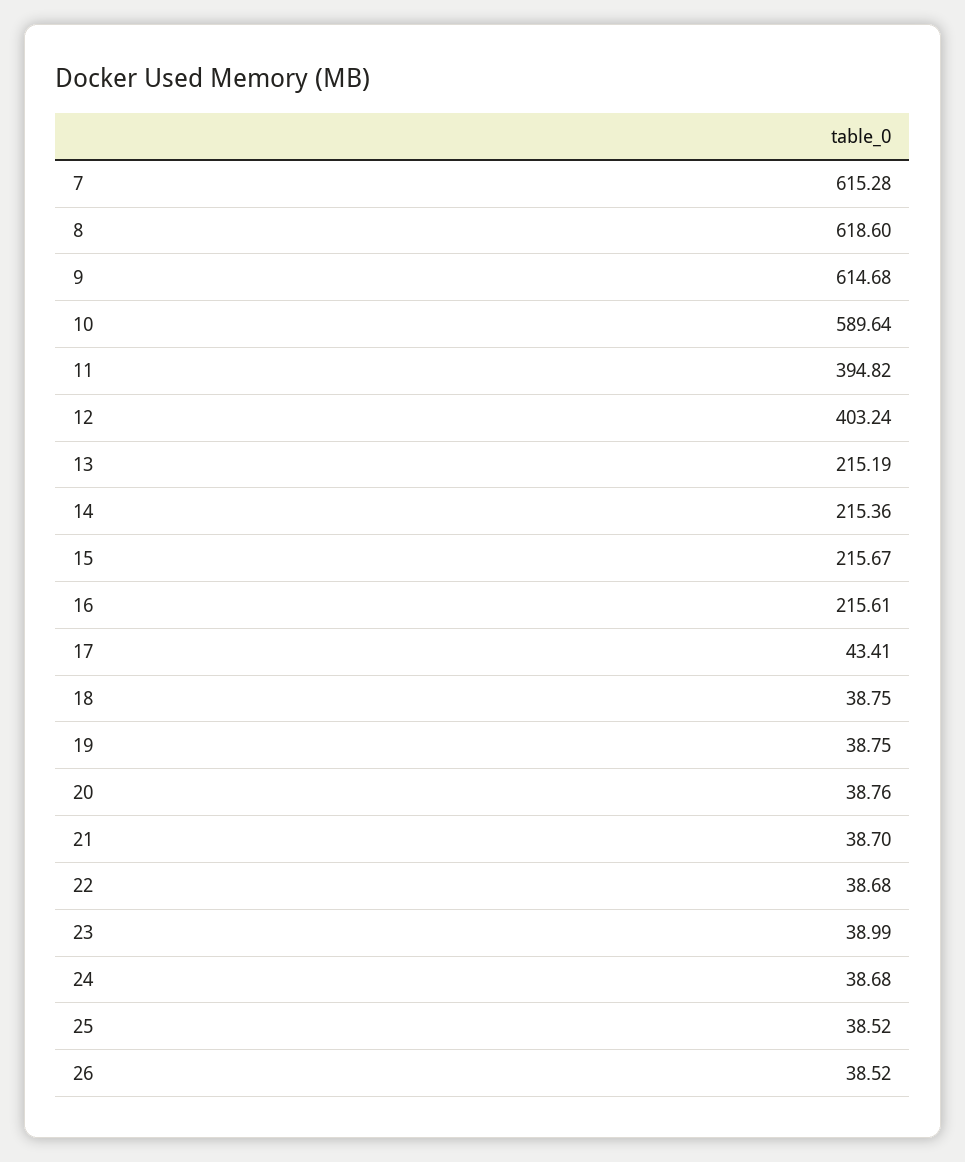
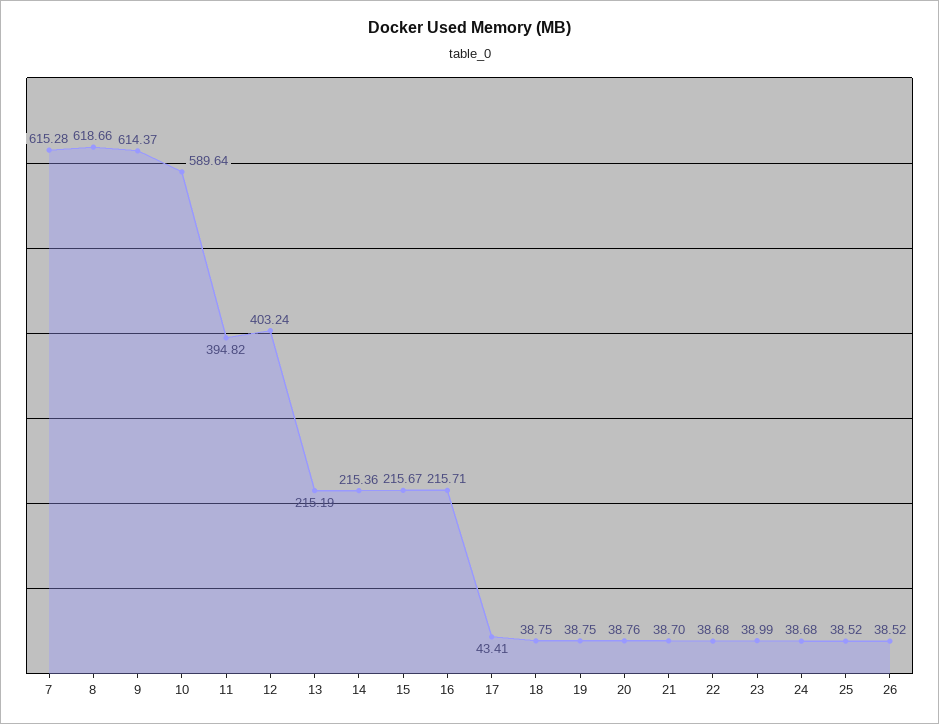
  {
    "7": 615.28,
-   "8": 618.6,
+   "8": 618.66,
-   "9": 614.68,
+   "9": 614.37,
    "10": 589.64,
    "11": 394.82,
    "12": 403.24,
    "13": 215.19,
    "14": 215.36,
    "15": 215.67,
-   "16": 215.61,
+   "16": 215.71,
    "17": 43.41,
    "18": 38.75,
    "19": 38.75,
    "20": 38.76,
    "21": 38.7,
    "22": 38.68,
    "23": 38.99,
    "24": 38.68,
    "25": 38.52,
    "26": 38.52
  }

